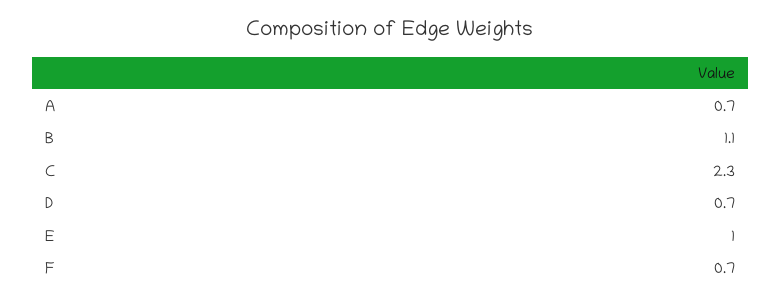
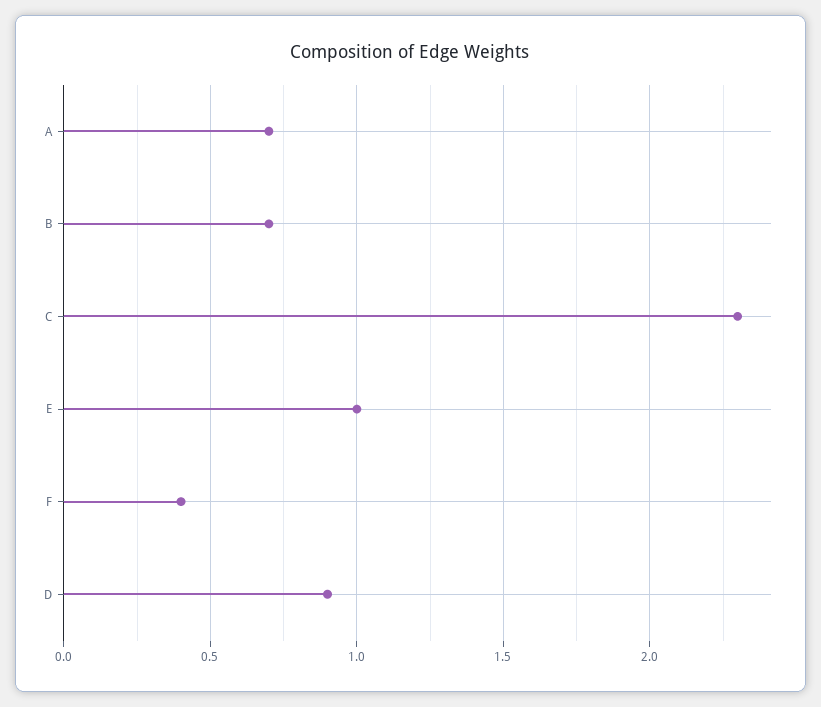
  {
    "A": 0.7,
-   "B": 1.1,
+   "B": 0.7,
    "C": 2.3,
-   "D": 0.7,
+   "D": 0.9,
    "E": 1,
-   "F": 0.7
+   "F": 0.4
  }

